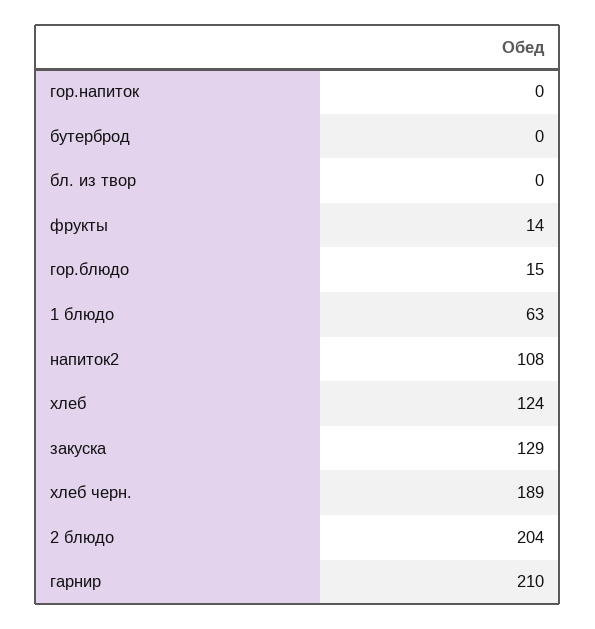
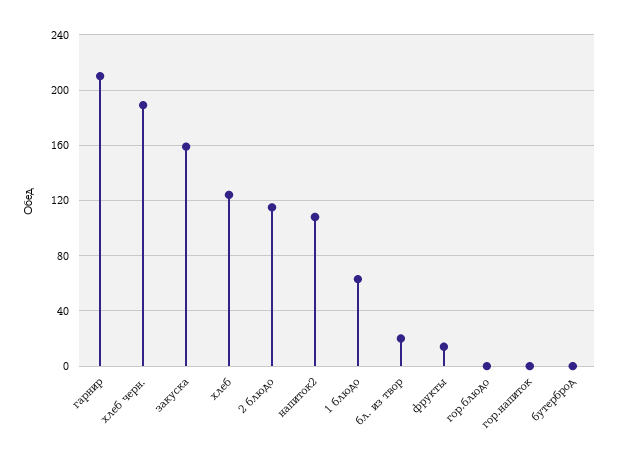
  {
    "гор.напиток": 0,
    "бутерброд": 0,
-   "бл. из твор": 0,
+   "бл. из твор": 20,
    "фрукты": 14,
-   "гор.блюдо": 15,
+   "гор.блюдо": 0,
    "1 блюдо": 63,
    "напиток2": 108,
    "хлеб": 124,
-   "закуска": 129,
+   "закуска": 160,
    "хлеб черн.": 189,
-   "2 блюдо": 204,
+   "2 блюдо": 115,
    "гарнир": 210
  }

